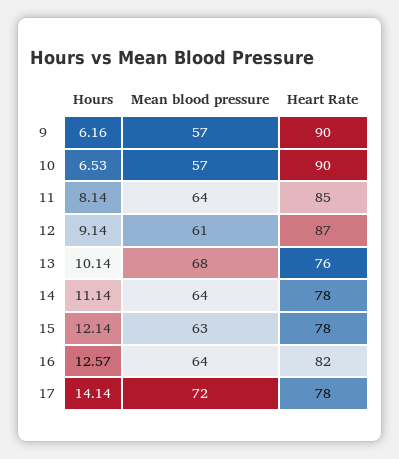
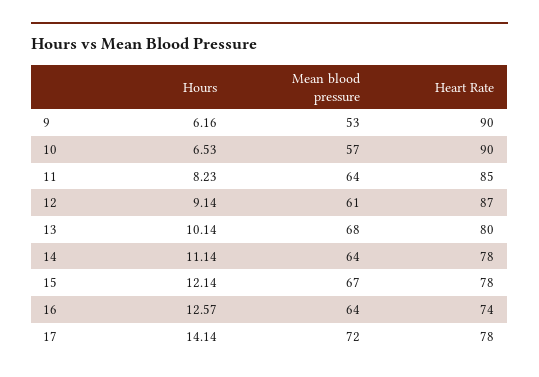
  {
    "Hours": {
      "9": 6.16,
      "10": 6.53,
-     "11": 8.14,
+     "11": 8.23,
      "12": 9.14,
      "13": 10.14,
      "14": 11.14,
      "15": 12.14,
      "16": 12.57,
      "17": 14.14
    },
    "Mean blood pressure": {
-     "9": 57,
+     "9": 53,
      "10": 57,
      "11": 64,
      "12": 61,
      "13": 68,
      "14": 64,
-     "15": 63,
+     "15": 67,
      "16": 64,
      "17": 72
    },
    "Heart Rate": {
      "9": 90,
      "10": 90,
      "11": 85,
      "12": 87,
-     "13": 76,
+     "13": 80,
      "14": 78,
      "15": 78,
-     "16": 82,
+     "16": 74,
      "17": 78
    }
  }

